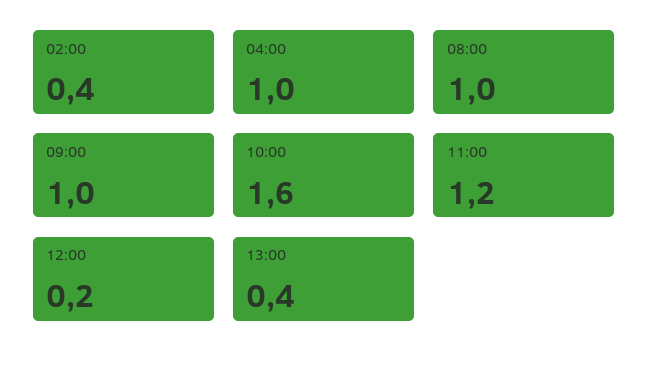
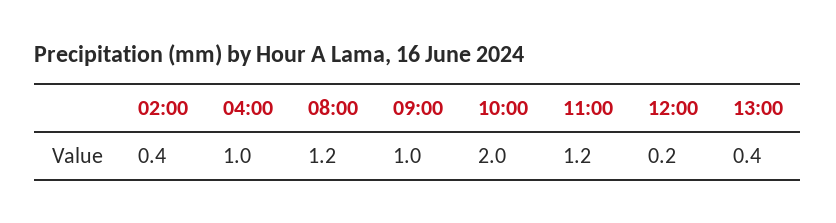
  {
    "02:00": 0.4,
    "04:00": 1,
-   "08:00": 1,
+   "08:00": 1.2,
    "09:00": 1,
-   "10:00": 1.6,
+   "10:00": 2,
    "11:00": 1.2,
    "12:00": 0.2,
    "13:00": 0.4
  }

